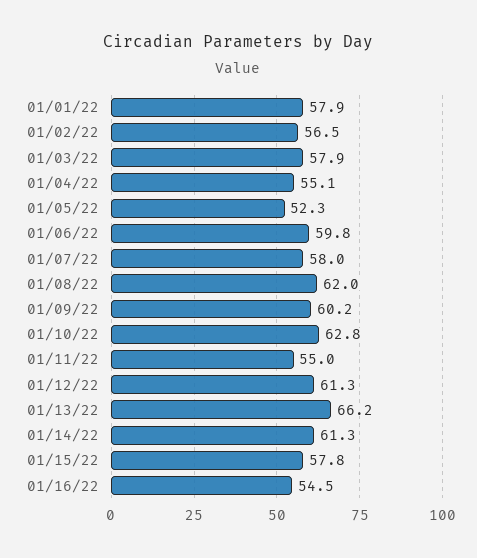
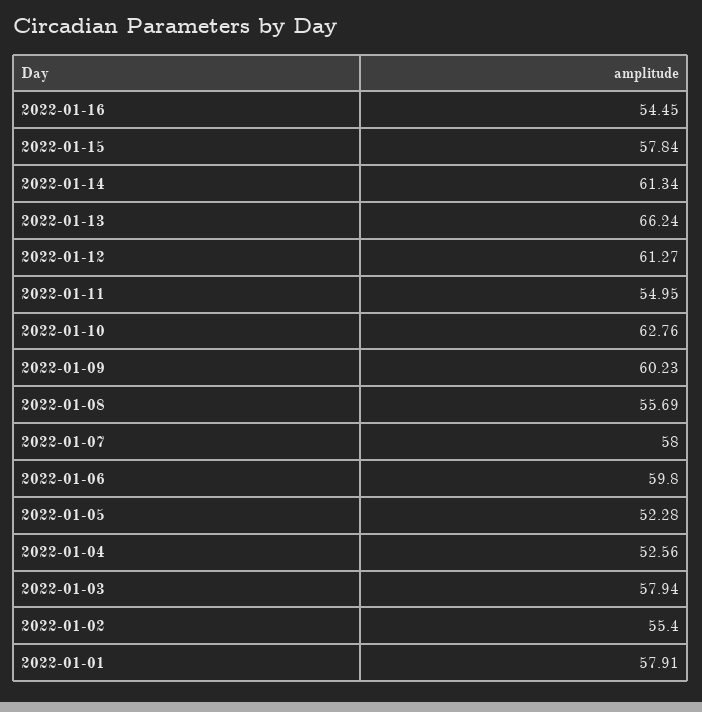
  {
    "01/01/22": 57.91,
-   "01/02/22": 56.5,
+   "01/02/22": 55.4,
    "01/03/22": 57.94,
-   "01/04/22": 55.1,
+   "01/04/22": 52.56,
    "01/05/22": 52.28,
    "01/06/22": 59.8,
    "01/07/22": 58,
-   "01/08/22": 62,
+   "01/08/22": 55.69,
    "01/09/22": 60.23,
    "01/10/22": 62.76,
    "01/11/22": 54.95,
    "01/12/22": 61.27,
    "01/13/22": 66.24,
    "01/14/22": 61.34,
    "01/15/22": 57.84,
    "01/16/22": 54.45
  }

